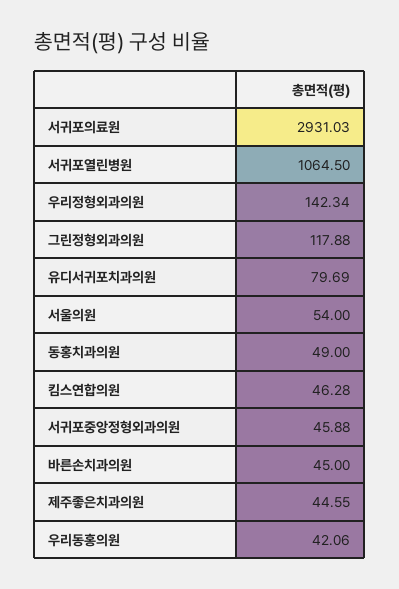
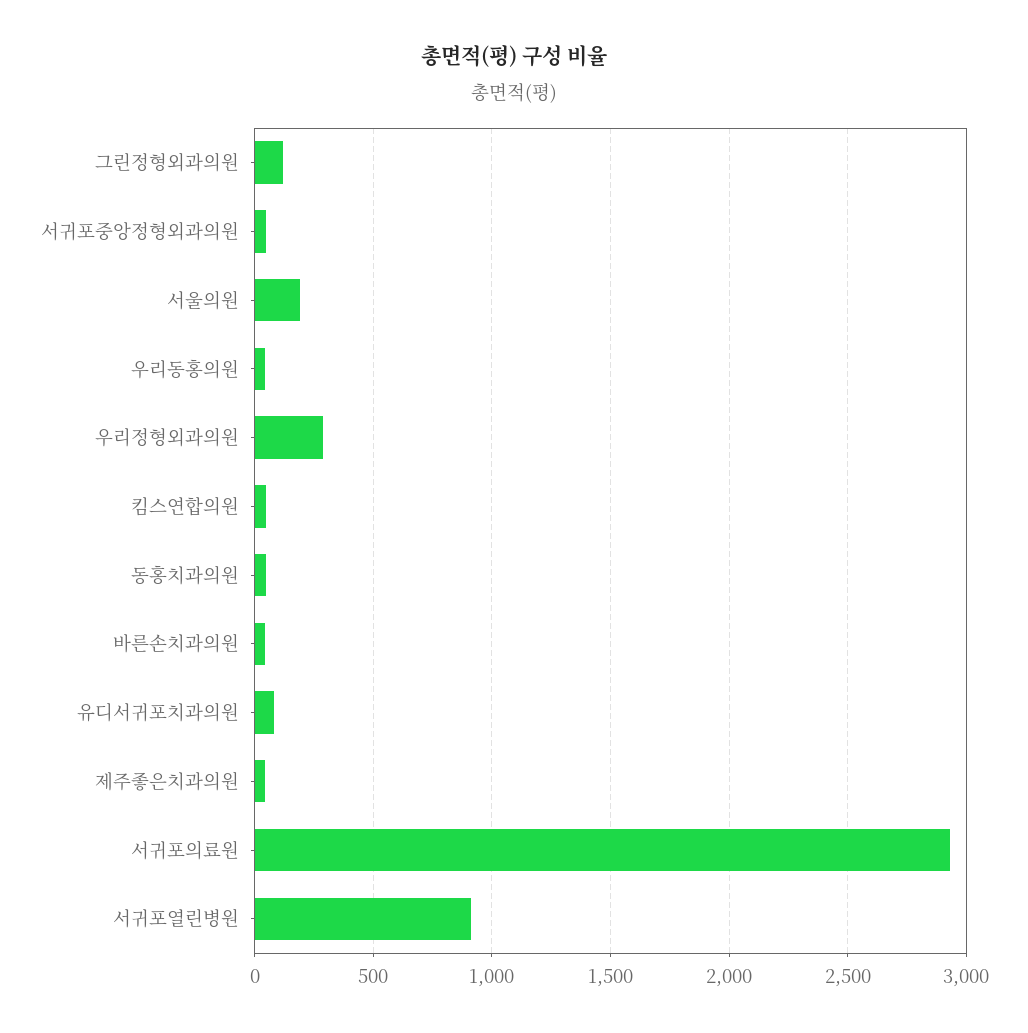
  {
    "서귀포의료원": 2931.03,
-   "서귀포열린병원": 1064.5,
+   "서귀포열린병원": 900,
-   "우리정형외과의원": 142.34,
+   "우리정형외과의원": 300,
    "그린정형외과의원": 117.88,
    "유디서귀포치과의원": 79.69,
-   "서울의원": 54,
+   "서울의원": 200,
    "동홍치과의원": 49,
    "킴스연합의원": 46.28,
    "서귀포중앙정형외과의원": 45.88,
    "바른손치과의원": 45,
    "제주좋은치과의원": 44.55,
    "우리동홍의원": 42.06
  }

